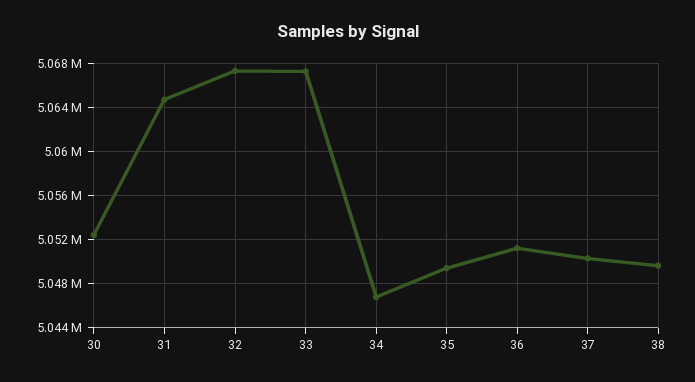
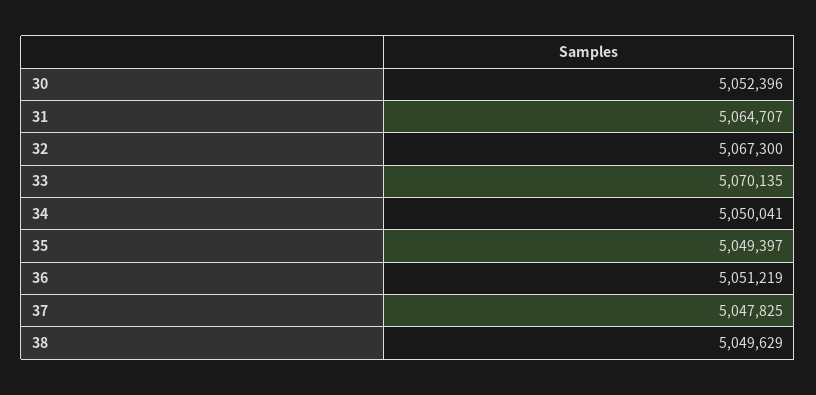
  {
    "30": 5052396,
    "31": 5064707,
    "32": 5067300,
-   "33": 5067000,
+   "33": 5070135,
-   "34": 5047000,
+   "34": 5050041,
    "35": 5049397,
    "36": 5051219,
-   "37": 5050000,
+   "37": 5047825,
    "38": 5049629
  }

